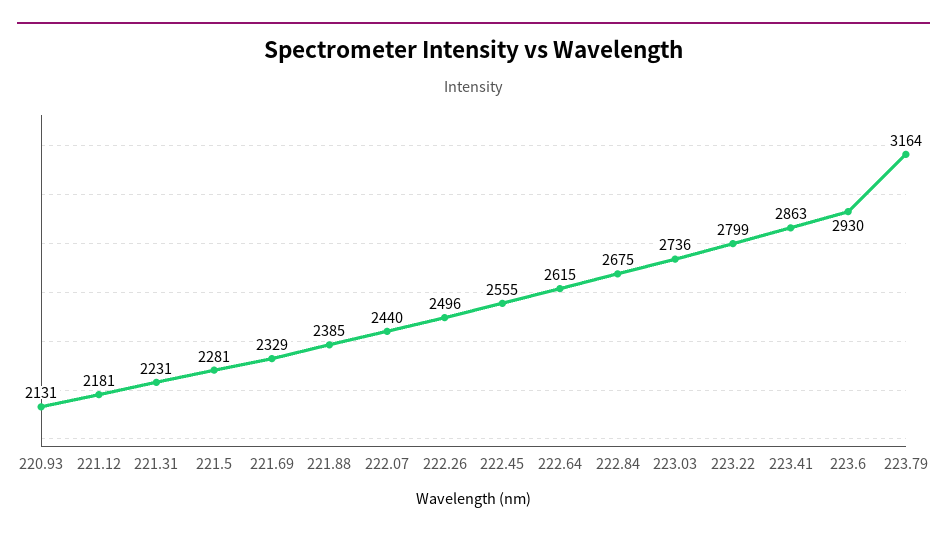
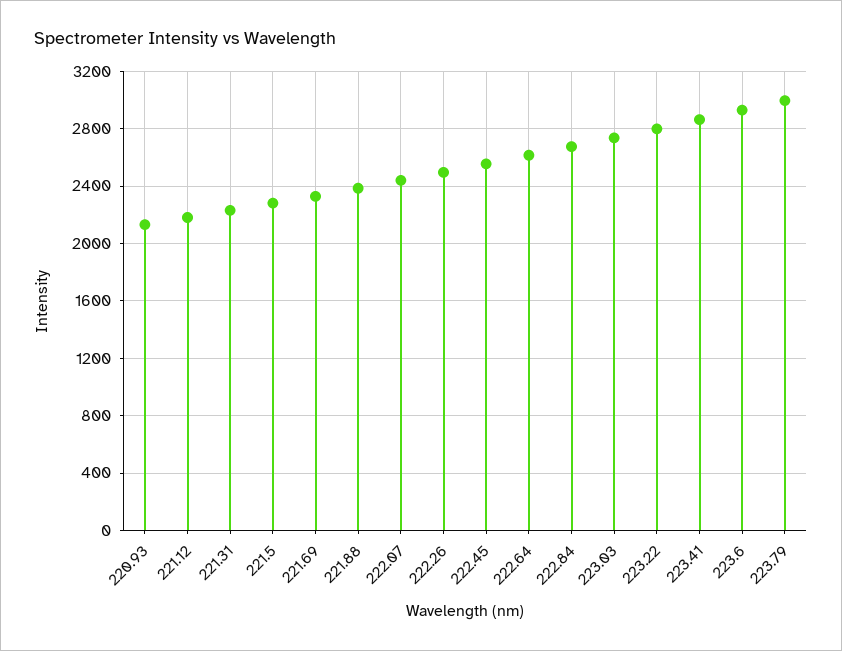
  {
    "220.93": 2131,
    "221.12": 2181,
    "221.31": 2231,
    "221.5": 2281,
    "221.69": 2329,
    "221.88": 2385,
    "222.07": 2440,
    "222.26": 2496,
    "222.45": 2555,
    "222.64": 2615,
    "222.84": 2675,
    "223.03": 2736,
    "223.22": 2799,
    "223.41": 2863,
    "223.6": 2930,
-   "223.79": 3164
+   "223.79": 3000
  }

